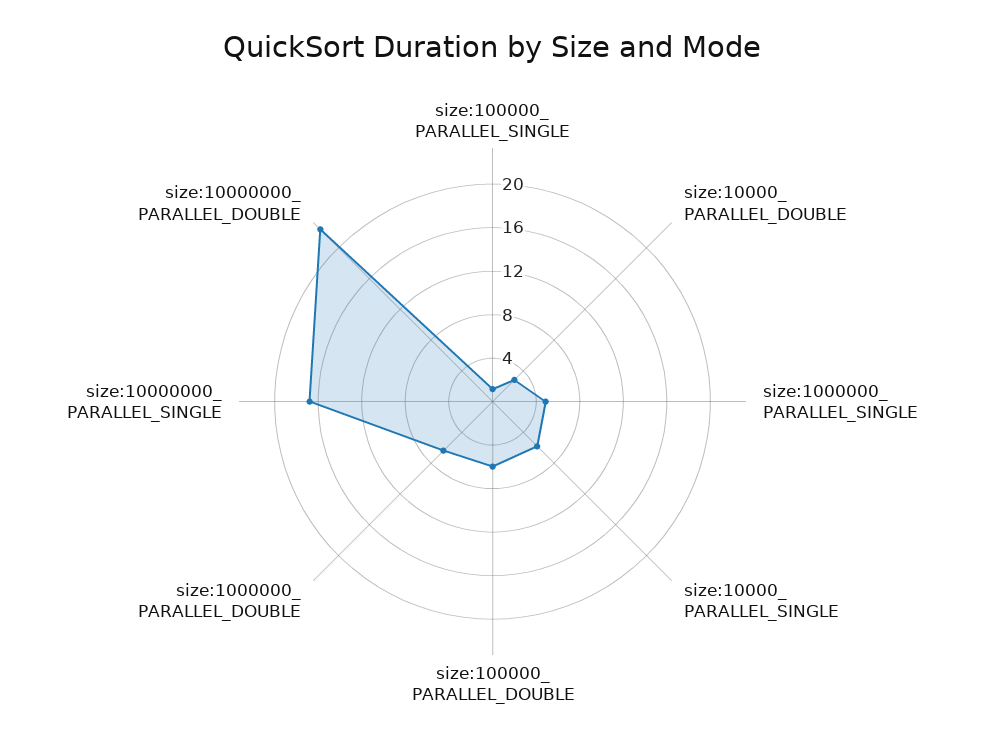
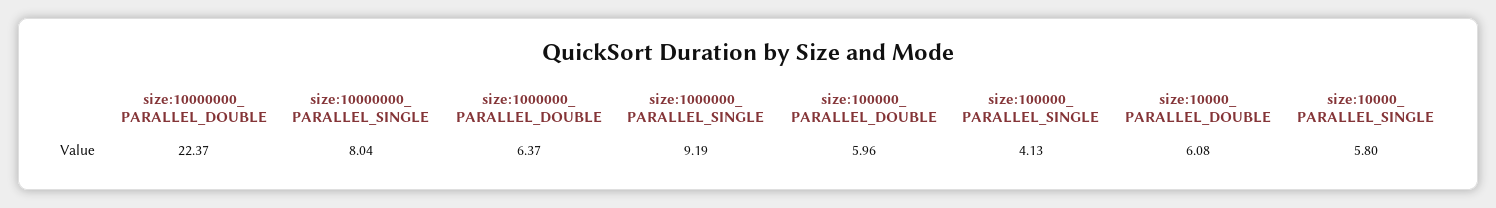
  {
-   "size:100000_ PARALLEL_SINGLE": 1,
+   "size:100000_ PARALLEL_SINGLE": 4.13,
-   "size:10000_ PARALLEL_DOUBLE": 3,
+   "size:10000_ PARALLEL_DOUBLE": 6.08,
-   "size:1000000_ PARALLEL_SINGLE": 5,
+   "size:1000000_ PARALLEL_SINGLE": 9.19,
    "size:10000_ PARALLEL_SINGLE": 5.8,
    "size:100000_ PARALLEL_DOUBLE": 5.96,
    "size:1000000_ PARALLEL_DOUBLE": 6.37,
-   "size:10000000_ PARALLEL_SINGLE": 17,
+   "size:10000000_ PARALLEL_SINGLE": 8.04,
    "size:10000000_ PARALLEL_DOUBLE": 22.37
  }

